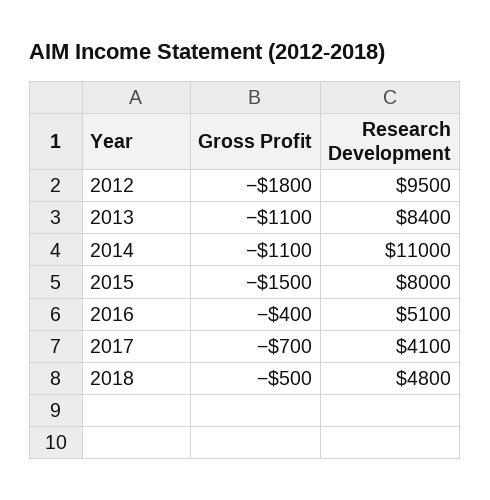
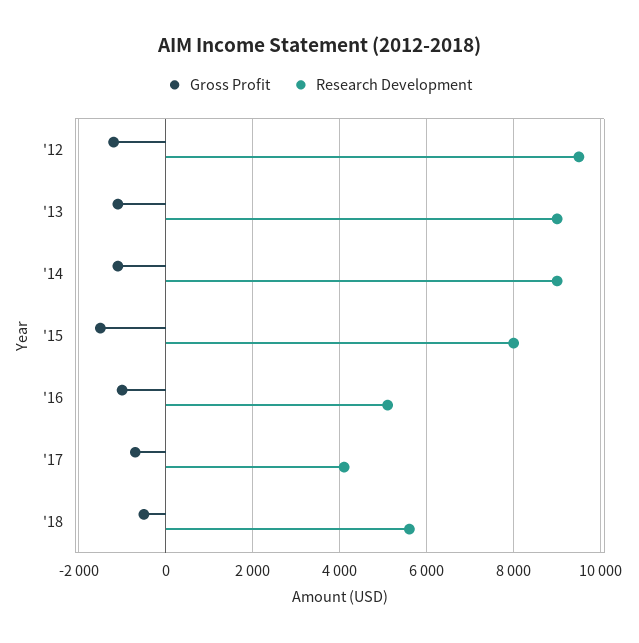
  {
    "Gross Profit": {
-     "2012": -1800,
+     "2012": -1200,
      "2013": -1100,
      "2014": -1100,
      "2015": -1500,
-     "2016": -400,
+     "2016": -1000,
      "2017": -700,
      "2018": -500
    },
    "Research Development": {
      "2012": 9500,
-     "2013": 8400,
+     "2013": 9000,
-     "2014": 11000,
+     "2014": 9000,
      "2015": 8000,
      "2016": 5100,
      "2017": 4100,
-     "2018": 4800
+     "2018": 5600
    }
  }

